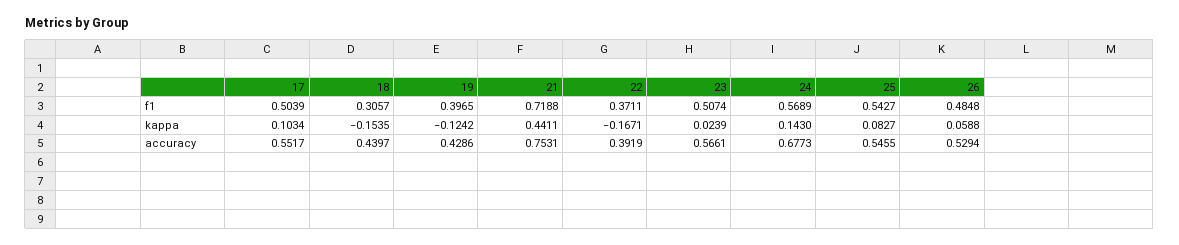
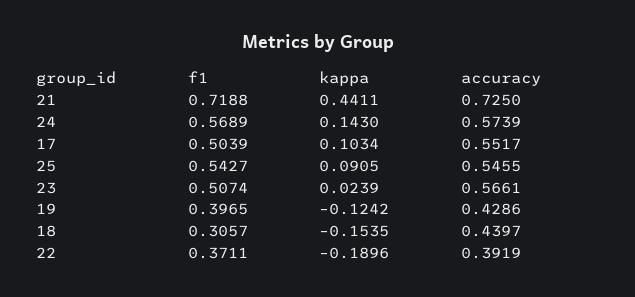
  {
    "17": {
      "f1": 0.5039,
      "kappa": 0.1034,
      "accuracy": 0.5517
    },
    "18": {
      "f1": 0.3057,
      "kappa": -0.1535,
      "accuracy": 0.4397
    },
    "19": {
      "f1": 0.3965,
      "kappa": -0.1242,
      "accuracy": 0.4286
    },
    "21": {
      "f1": 0.7188,
      "kappa": 0.4411,
-     "accuracy": 0.7531
+     "accuracy": 0.725
    },
    "22": {
      "f1": 0.3711,
-     "kappa": -0.1671,
+     "kappa": -0.1896,
      "accuracy": 0.3919
    },
    "23": {
      "f1": 0.5074,
      "kappa": 0.0239,
      "accuracy": 0.5661
    },
    "24": {
      "f1": 0.5689,
      "kappa": 0.143,
-     "accuracy": 0.6773
+     "accuracy": 0.5739
    },
    "25": {
      "f1": 0.5427,
-     "kappa": 0.0827,
+     "kappa": 0.0905,
      "accuracy": 0.5455
-   },
+   }
-   "26": {
-     "f1": 0.4848,
-     "kappa": 0.0588,
-     "accuracy": 0.5294
-   }
  }

